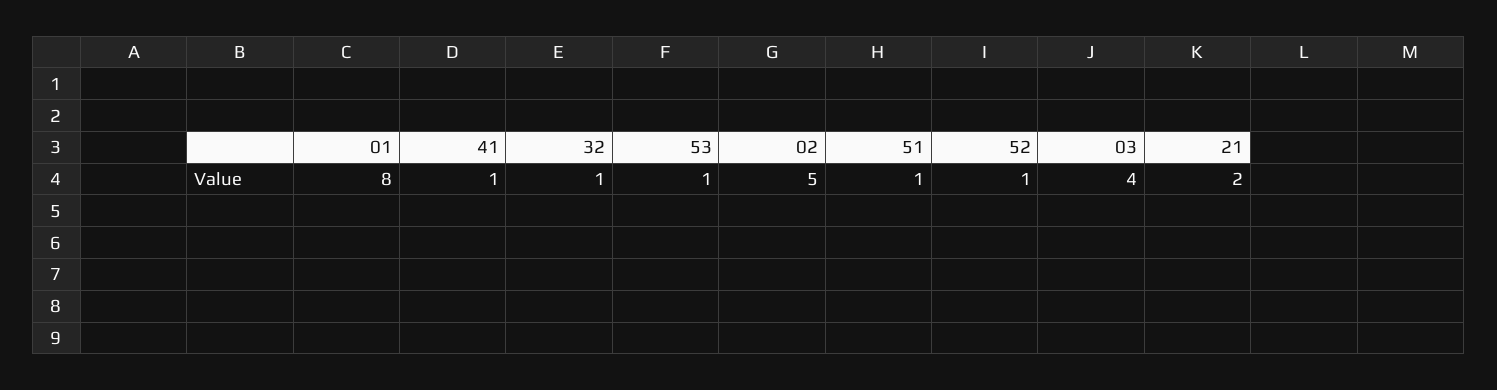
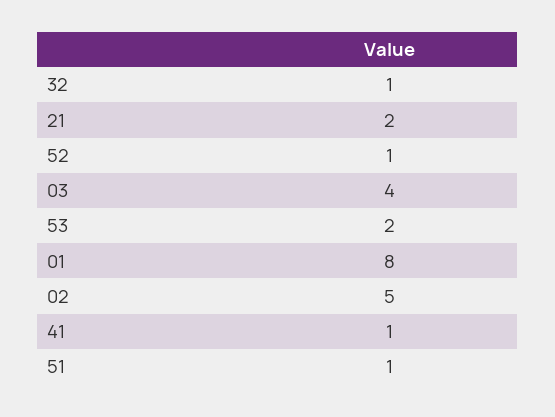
  {
    "01": 8,
    "41": 1,
    "32": 1,
-   "53": 1,
+   "53": 2,
    "02": 5,
    "51": 1,
    "52": 1,
    "03": 4,
    "21": 2
  }

